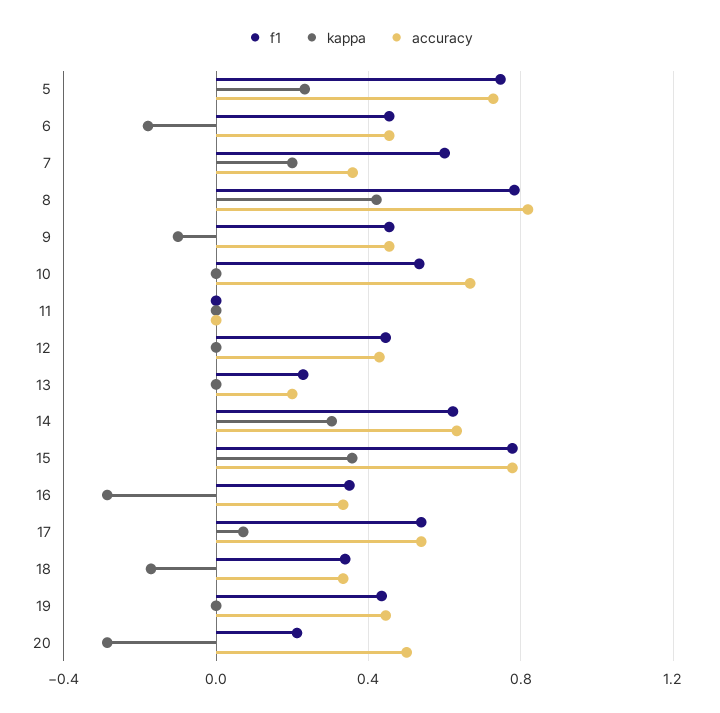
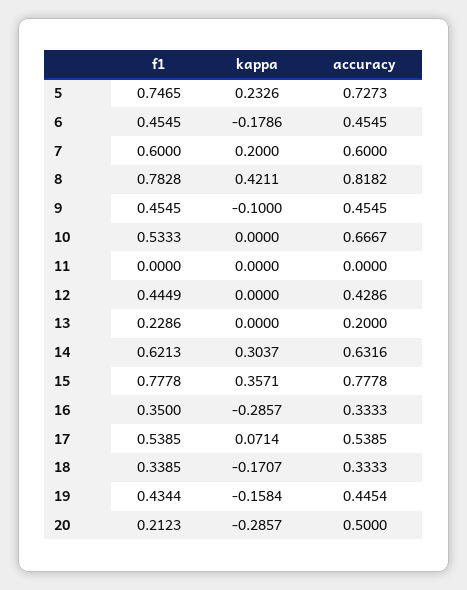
  {
    "f1": {
      "5": 0.7465,
      "6": 0.4545,
      "7": 0.6,
      "8": 0.7828,
      "9": 0.4545,
      "10": 0.5333,
      "11": 0,
      "12": 0.4449,
      "13": 0.2286,
      "14": 0.6213,
      "15": 0.7778,
      "16": 0.35,
      "17": 0.5385,
      "18": 0.3385,
      "19": 0.4344,
      "20": 0.2123
    },
    "kappa": {
      "5": 0.2326,
      "6": -0.1786,
      "7": 0.2,
      "8": 0.4211,
      "9": -0.1,
      "10": 0,
      "11": 0,
      "12": 0,
      "13": 0,
      "14": 0.3037,
      "15": 0.3571,
      "16": -0.2857,
      "17": 0.0714,
      "18": -0.1707,
-     "19": 0,
+     "19": -0.1584,
      "20": -0.2857
    },
    "accuracy": {
      "5": 0.7273,
      "6": 0.4545,
-     "7": 0.35,
+     "7": 0.6,
      "8": 0.8182,
      "9": 0.4545,
      "10": 0.6667,
      "11": 0,
      "12": 0.4286,
      "13": 0.2,
      "14": 0.6316,
      "15": 0.7778,
      "16": 0.3333,
      "17": 0.5385,
      "18": 0.3333,
      "19": 0.4454,
      "20": 0.5
    }
  }

